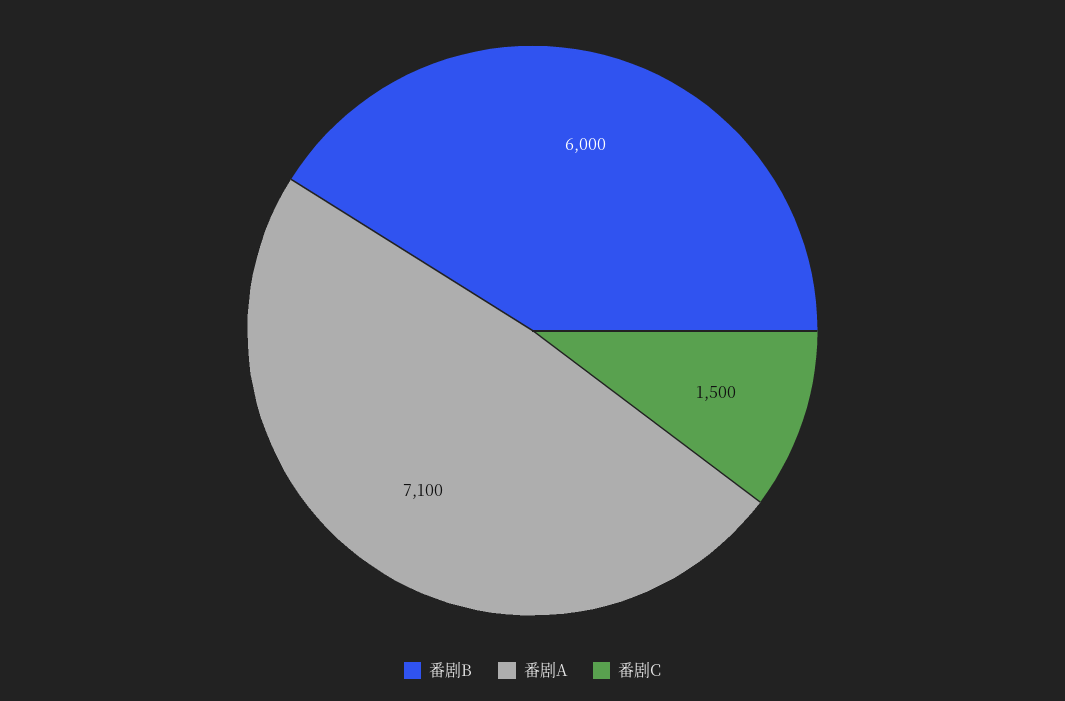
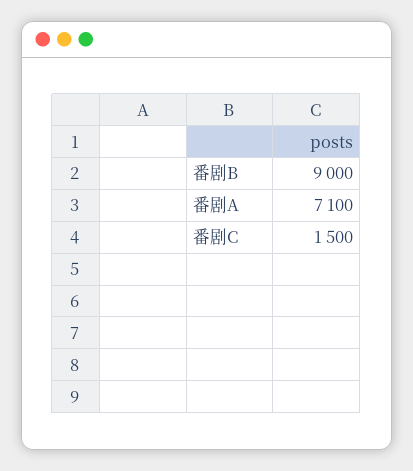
  {
-   "番剧B": 6000,
+   "番剧B": 9000,
    "番剧A": 7100,
    "番剧C": 1500
  }

